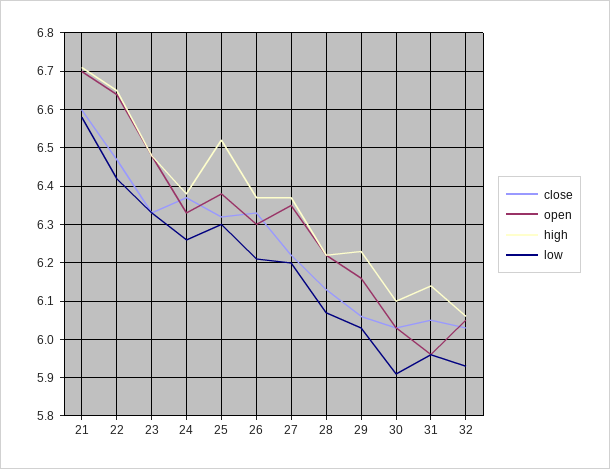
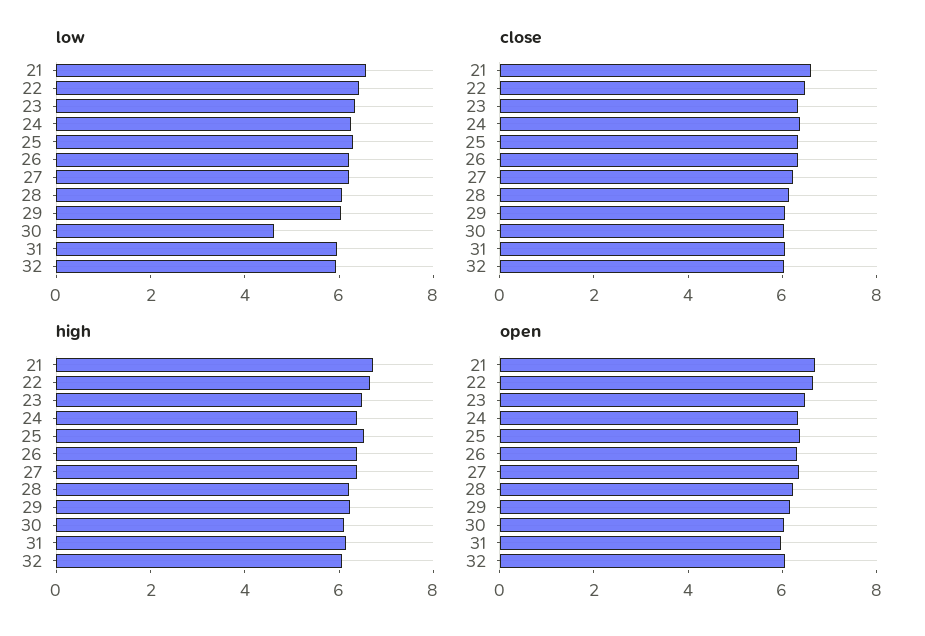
  {
    "close": {
      "21": 6.6,
      "22": 6.45,
      "23": 6.35,
      "24": 6.35,
      "25": 6.3,
      "26": 6.35,
      "27": 6.2,
      "28": 6.15,
      "29": 6.05,
      "30": 6.05,
      "31": 6.05,
      "32": 6.05
    },
    "open": {
      "21": 6.7,
      "22": 6.65,
      "23": 6.5,
      "24": 6.35,
      "25": 6.4,
      "26": 6.3,
      "27": 6.35,
      "28": 6.2,
      "29": 6.15,
      "30": 6.05,
      "31": 5.95,
      "32": 6.05
    },
    "high": {
      "21": 6.7,
      "22": 6.65,
      "23": 6.5,
      "24": 6.4,
      "25": 6.5,
      "26": 6.35,
      "27": 6.35,
      "28": 6.2,
      "29": 6.25,
      "30": 6.1,
      "31": 6.15,
      "32": 6.05
    },
    "low": {
      "21": 6.6,
      "22": 6.4,
      "23": 6.35,
      "24": 6.25,
      "25": 6.3,
      "26": 6.2,
      "27": 6.2,
      "28": 6.05,
      "29": 6.05,
-     "30": 5.9,
+     "30": 4.5,
      "31": 5.95,
      "32": 5.95
    }
  }

